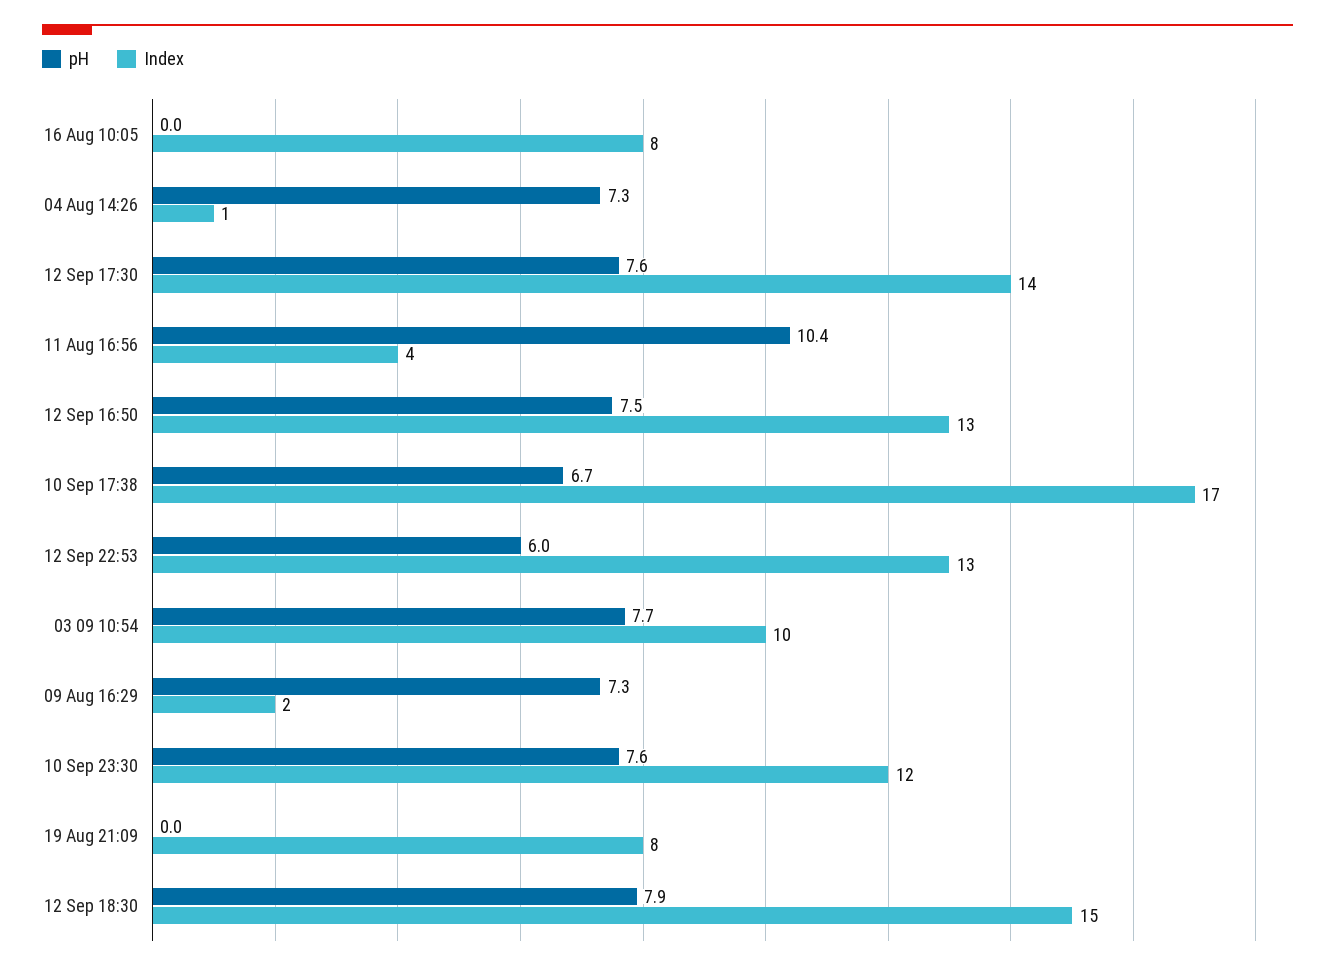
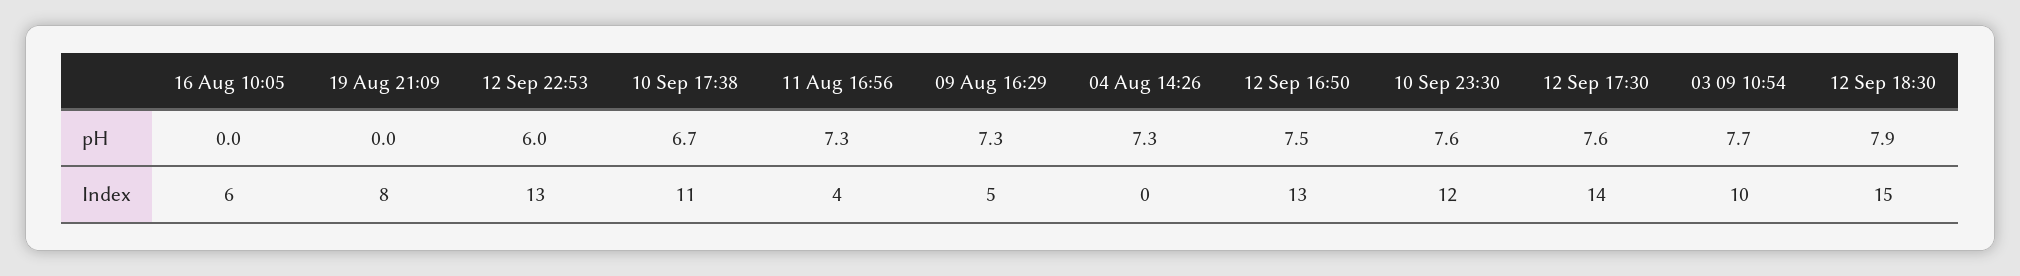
  {
    "pH": {
      "16 Aug 10:05": 0,
      "04 Aug 14:26": 7.3,
      "12 Sep 17:30": 7.6,
-     "11 Aug 16:56": 10.4,
+     "11 Aug 16:56": 7.3,
      "12 Sep 16:50": 7.5,
      "10 Sep 17:38": 6.7,
      "12 Sep 22:53": 6,
      "03 09 10:54": 7.7,
      "09 Aug 16:29": 7.3,
      "10 Sep 23:30": 7.6,
      "19 Aug 21:09": 0,
      "12 Sep 18:30": 7.9
    },
    "Index": {
-     "16 Aug 10:05": 8,
+     "16 Aug 10:05": 6,
-     "04 Aug 14:26": 1,
+     "04 Aug 14:26": 0,
      "12 Sep 17:30": 14,
      "11 Aug 16:56": 4,
      "12 Sep 16:50": 13,
-     "10 Sep 17:38": 17,
+     "10 Sep 17:38": 11,
      "12 Sep 22:53": 13,
      "03 09 10:54": 10,
-     "09 Aug 16:29": 2,
+     "09 Aug 16:29": 5,
      "10 Sep 23:30": 12,
      "19 Aug 21:09": 8,
      "12 Sep 18:30": 15
    }
  }

